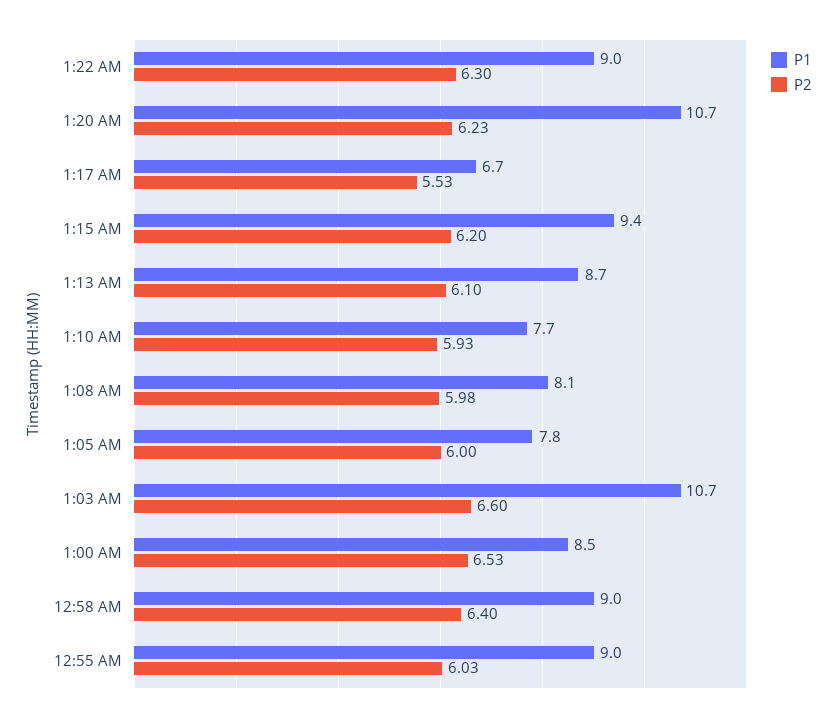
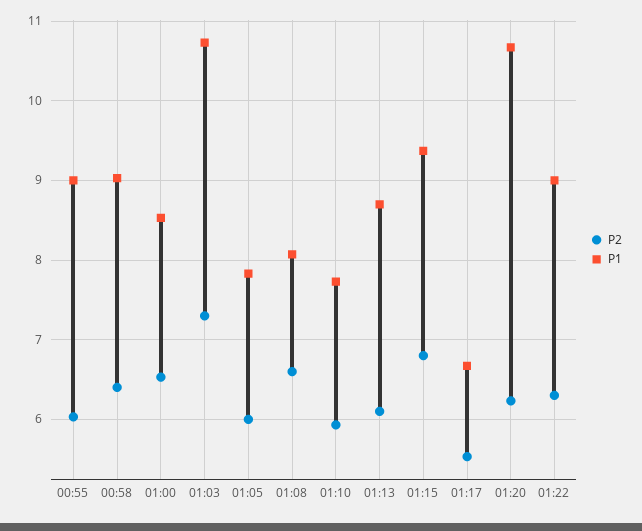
  {
    "P1": {
      "1:22 AM": 9,
      "1:20 AM": 10.7,
      "1:17 AM": 6.7,
      "1:15 AM": 9.4,
      "1:13 AM": 8.7,
      "1:10 AM": 7.7,
      "1:08 AM": 8.1,
      "1:05 AM": 7.8,
      "1:03 AM": 10.7,
      "1:00 AM": 8.5,
      "12:58 AM": 9,
      "12:55 AM": 9
    },
    "P2": {
      "1:22 AM": 6.3,
      "1:20 AM": 6.23,
      "1:17 AM": 5.53,
-     "1:15 AM": 6.2,
+     "1:15 AM": 6.8,
      "1:13 AM": 6.1,
      "1:10 AM": 5.93,
-     "1:08 AM": 5.98,
+     "1:08 AM": 6.6,
      "1:05 AM": 6,
-     "1:03 AM": 6.6,
+     "1:03 AM": 7.3,
      "1:00 AM": 6.53,
      "12:58 AM": 6.4,
      "12:55 AM": 6.03
    }
  }

